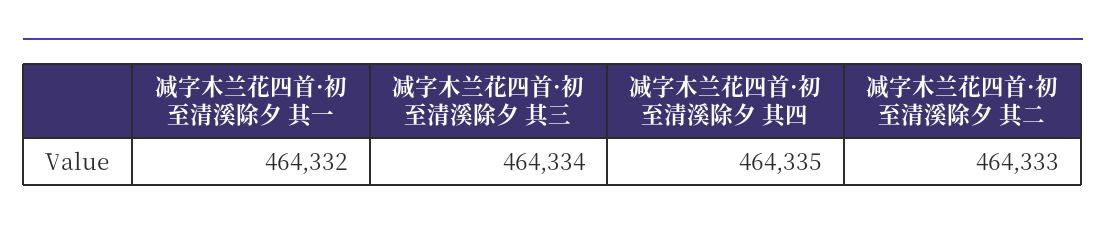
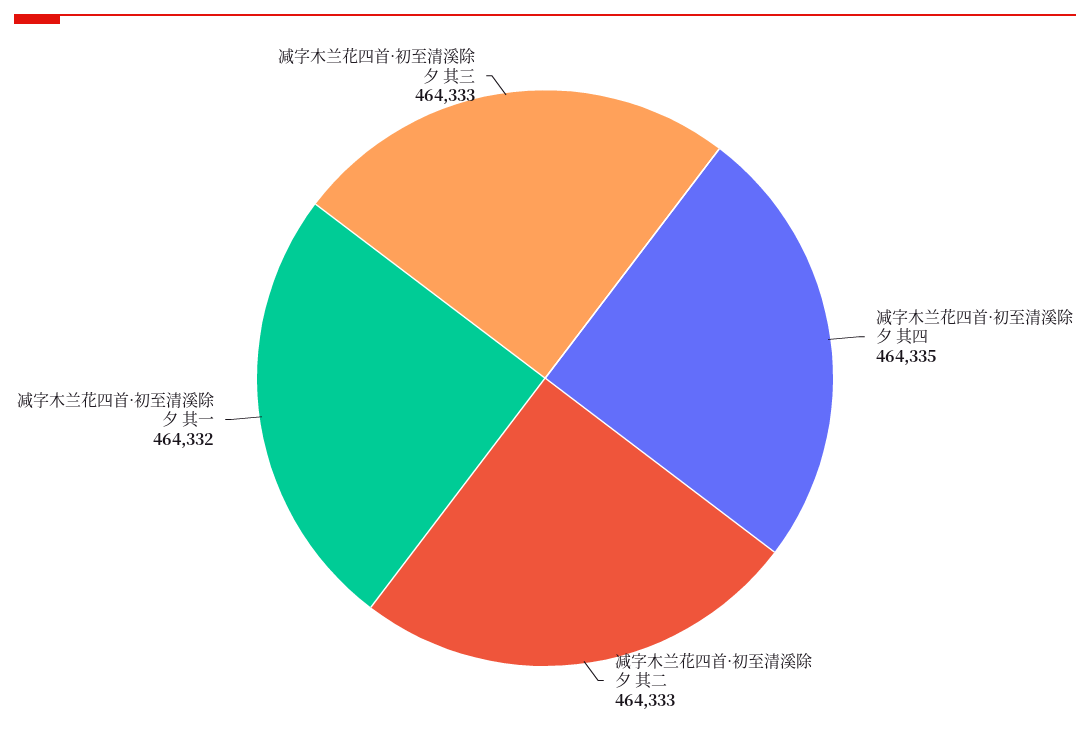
  {
    "减字木兰花四首·初至清溪除夕 其一": 464332,
-   "减字木兰花四首·初至清溪除夕 其三": 464334,
+   "减字木兰花四首·初至清溪除夕 其三": 464333,
    "减字木兰花四首·初至清溪除夕 其四": 464335,
    "减字木兰花四首·初至清溪除夕 其二": 464333
  }

